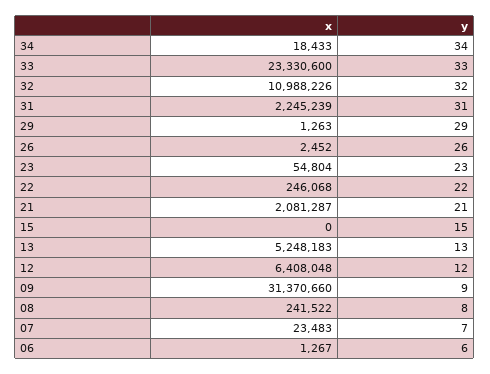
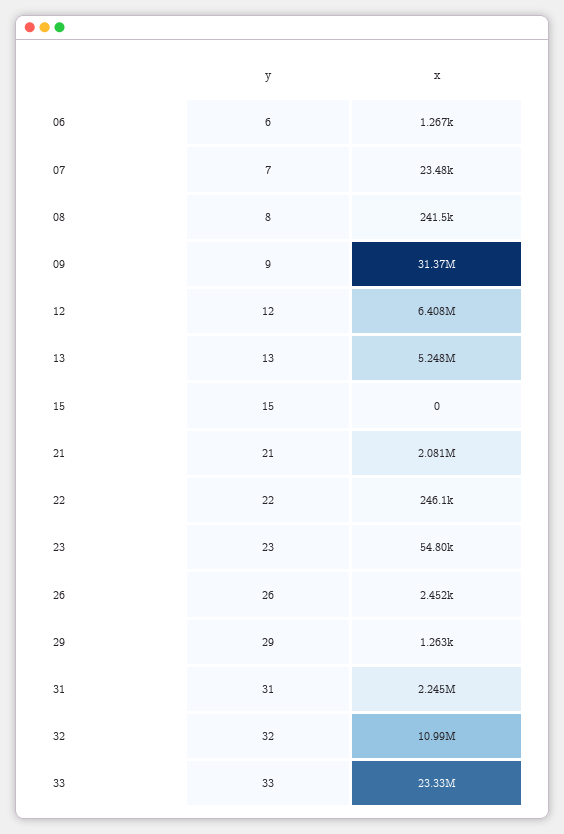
  {
    "x": {
-     "34": 18433,
      "33": 23330600,
      "32": 10988226,
      "31": 2245239,
      "29": 1263,
      "26": 2452,
      "23": 54804,
      "22": 246068,
      "21": 2081287,
      "15": 0,
      "13": 5248183,
      "12": 6408048,
      "09": 31370660,
      "08": 241522,
      "07": 23483,
      "06": 1267
    },
    "y": {
-     "34": 34,
      "33": 33,
      "32": 32,
      "31": 31,
      "29": 29,
      "26": 26,
      "23": 23,
      "22": 22,
      "21": 21,
      "15": 15,
      "13": 13,
      "12": 12,
      "09": 9,
      "08": 8,
      "07": 7,
      "06": 6
    }
  }

